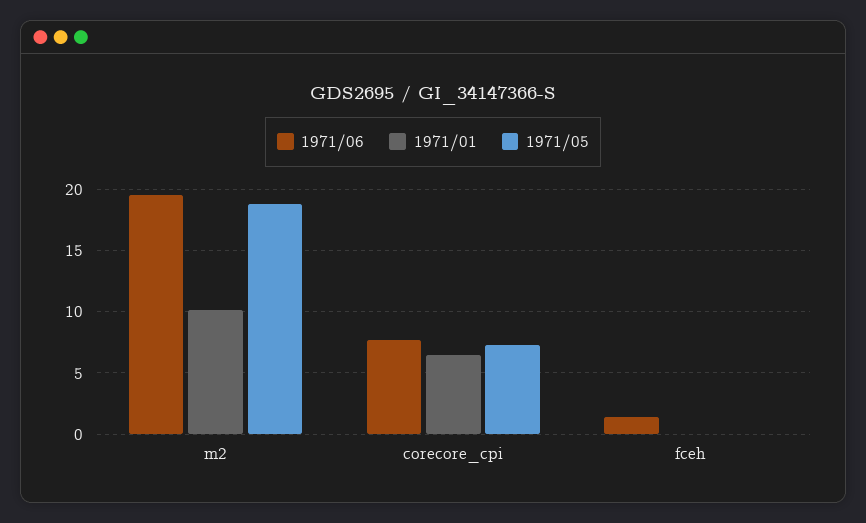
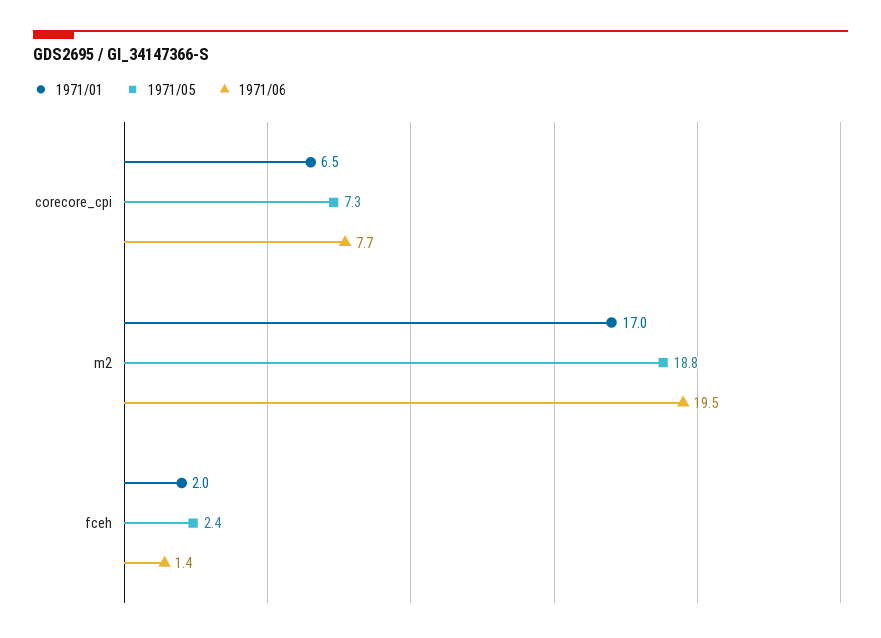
  {
    "1971/06": {
      "m2": 19.5,
      "corecore_cpi": 7.7,
      "fceh": 1.4
    },
    "1971/01": {
-     "m2": 10,
+     "m2": 17,
      "corecore_cpi": 6.5,
-     "fceh": 0
+     "fceh": 2
    },
    "1971/05": {
      "m2": 18.8,
      "corecore_cpi": 7.3,
-     "fceh": 0
+     "fceh": 2.4
    }
  }

